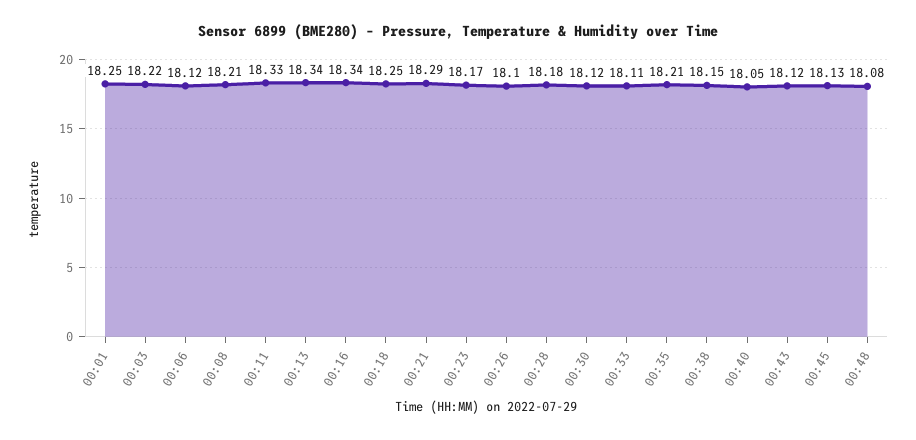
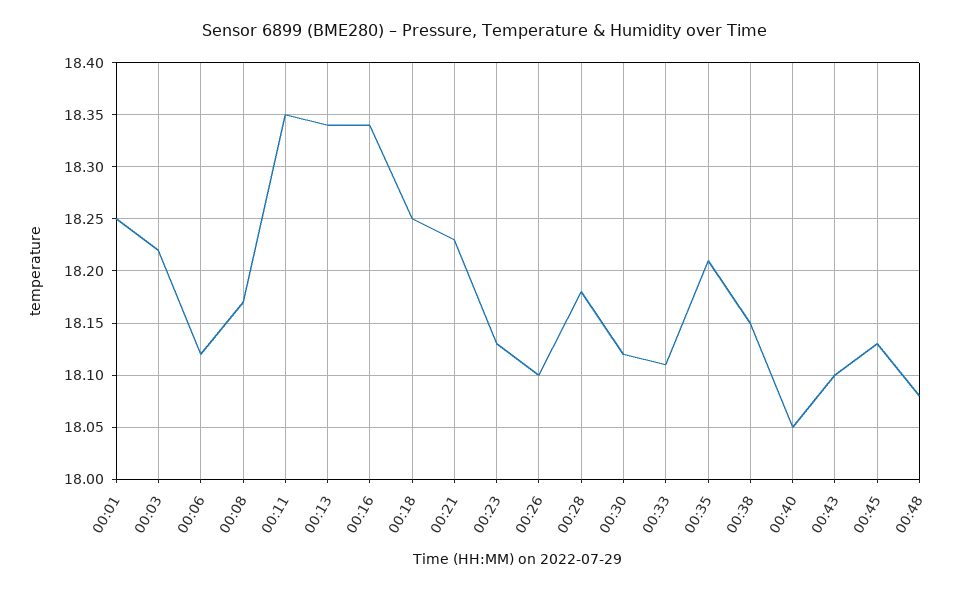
  {
    "00:01": 18.25,
    "00:03": 18.22,
    "00:06": 18.12,
-   "00:08": 18.21,
+   "00:08": 18.17,
-   "00:11": 18.33,
+   "00:11": 18.35,
    "00:13": 18.34,
    "00:16": 18.34,
    "00:18": 18.25,
-   "00:21": 18.29,
+   "00:21": 18.23,
-   "00:23": 18.17,
+   "00:23": 18.13,
    "00:26": 18.1,
    "00:28": 18.18,
    "00:30": 18.12,
    "00:33": 18.11,
    "00:35": 18.21,
    "00:38": 18.15,
    "00:40": 18.05,
-   "00:43": 18.12,
+   "00:43": 18.1,
    "00:45": 18.13,
    "00:48": 18.08
  }

